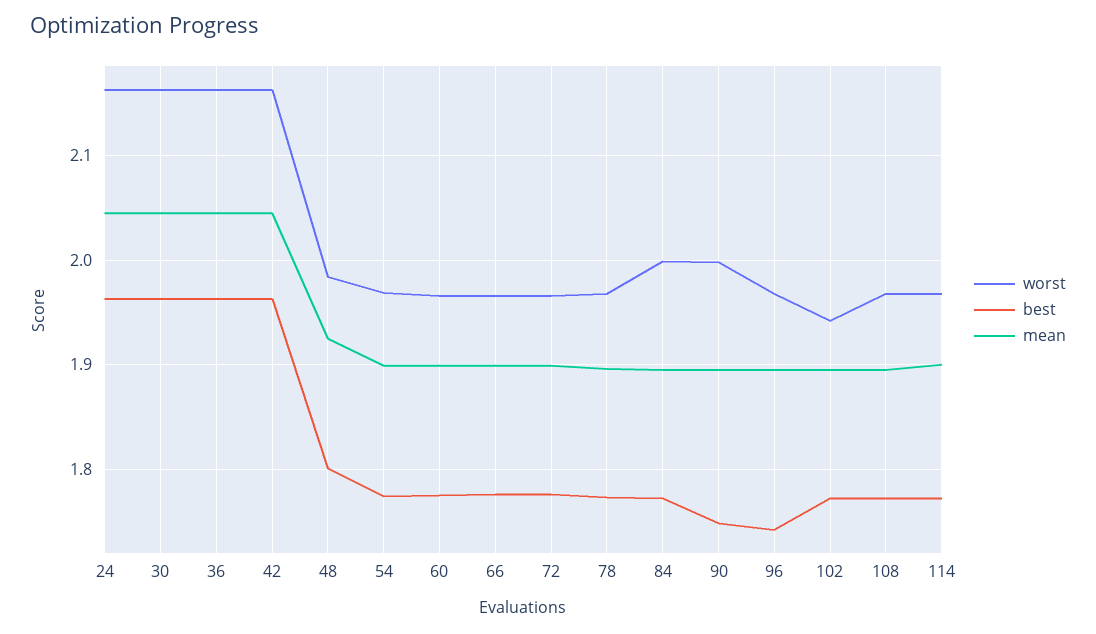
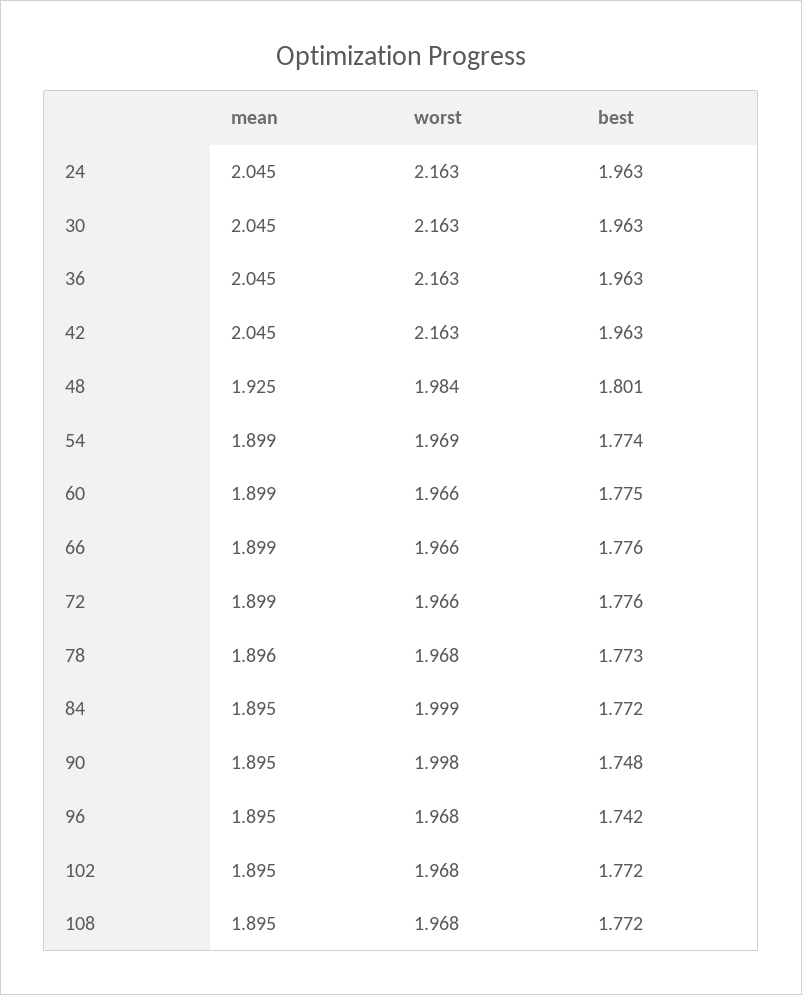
  {
    "worst": {
      "24": 2.163,
      "30": 2.163,
      "36": 2.163,
      "42": 2.163,
      "48": 1.984,
      "54": 1.969,
      "60": 1.966,
      "66": 1.966,
      "72": 1.966,
      "78": 1.968,
      "84": 1.999,
      "90": 1.998,
      "96": 1.968,
-     "102": 1.94,
+     "102": 1.968,
-     "108": 1.968,
+     "108": 1.968
-     "114": 1.97
    },
    "best": {
      "24": 1.963,
      "30": 1.963,
      "36": 1.963,
      "42": 1.963,
      "48": 1.801,
      "54": 1.774,
      "60": 1.775,
      "66": 1.776,
      "72": 1.776,
      "78": 1.773,
      "84": 1.772,
      "90": 1.748,
      "96": 1.742,
      "102": 1.772,
-     "108": 1.772,
+     "108": 1.772
-     "114": 1.77
    },
    "mean": {
      "24": 2.045,
      "30": 2.045,
      "36": 2.045,
      "42": 2.045,
      "48": 1.925,
      "54": 1.899,
      "60": 1.899,
      "66": 1.899,
      "72": 1.899,
      "78": 1.896,
      "84": 1.895,
      "90": 1.895,
      "96": 1.895,
      "102": 1.895,
-     "108": 1.895,
+     "108": 1.895
-     "114": 1.9
    }
  }

